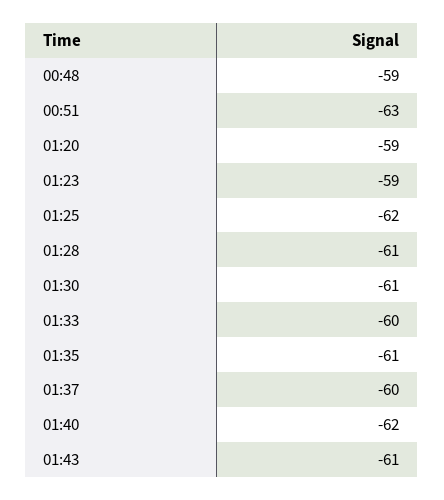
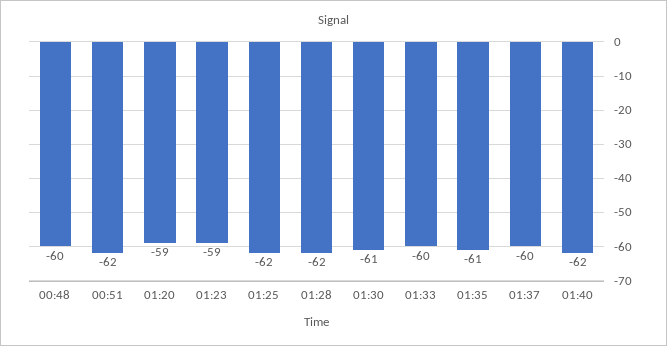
  {
-   "00:48": -59,
+   "00:48": -60,
-   "00:51": -63,
+   "00:51": -62,
    "01:20": -59,
    "01:23": -59,
    "01:25": -62,
-   "01:28": -61,
+   "01:28": -62,
    "01:30": -61,
    "01:33": -60,
    "01:35": -61,
    "01:37": -60,
-   "01:40": -62,
+   "01:40": -62
-   "01:43": -61
  }

